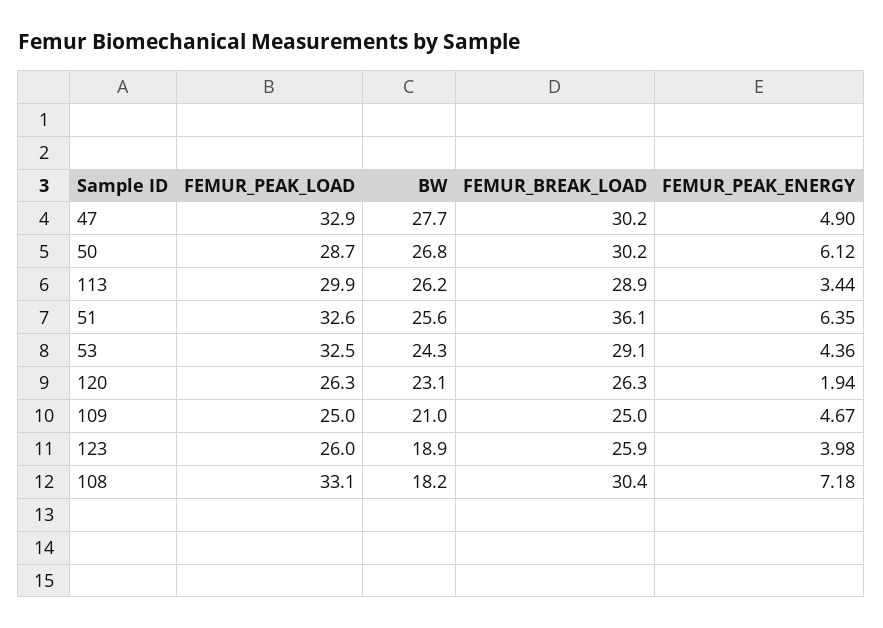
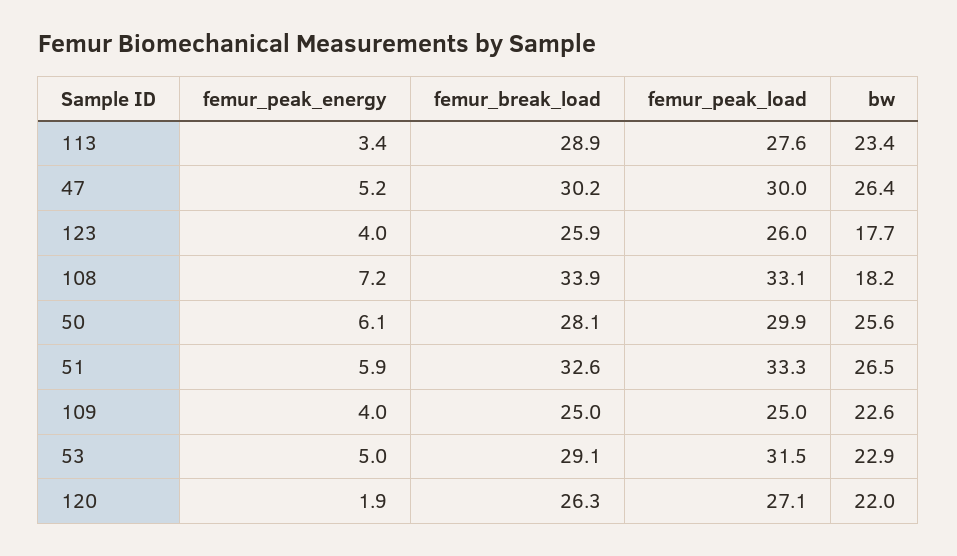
  {
    "FEMUR_PEAK_LOAD": {
-     "47": 32.9,
+     "47": 30,
-     "50": 28.7,
+     "50": 29.9,
-     "113": 29.9,
+     "113": 27.6,
-     "51": 32.6,
+     "51": 33.3,
-     "53": 32.5,
+     "53": 31.5,
-     "120": 26.3,
+     "120": 27.1,
      "109": 25,
      "123": 26,
      "108": 33.1
    },
    "BW": {
-     "47": 27.7,
+     "47": 26.4,
-     "50": 26.8,
+     "50": 25.6,
-     "113": 26.2,
+     "113": 23.4,
-     "51": 25.6,
+     "51": 26.5,
-     "53": 24.3,
+     "53": 22.9,
-     "120": 23.1,
+     "120": 22,
-     "109": 21,
+     "109": 22.6,
-     "123": 18.9,
+     "123": 17.7,
      "108": 18.2
    },
    "FEMUR_BREAK_LOAD": {
      "47": 30.2,
-     "50": 30.2,
+     "50": 28.1,
      "113": 28.9,
-     "51": 36.1,
+     "51": 32.6,
      "53": 29.1,
      "120": 26.3,
      "109": 25,
      "123": 25.9,
-     "108": 30.4
+     "108": 33.9
    },
    "FEMUR_PEAK_ENERGY": {
-     "47": 4.9,
+     "47": 5.2,
      "50": 6.12,
      "113": 3.44,
-     "51": 6.35,
+     "51": 5.9,
-     "53": 4.36,
+     "53": 5,
      "120": 1.94,
-     "109": 4.67,
+     "109": 4,
      "123": 3.98,
      "108": 7.18
    }
  }

